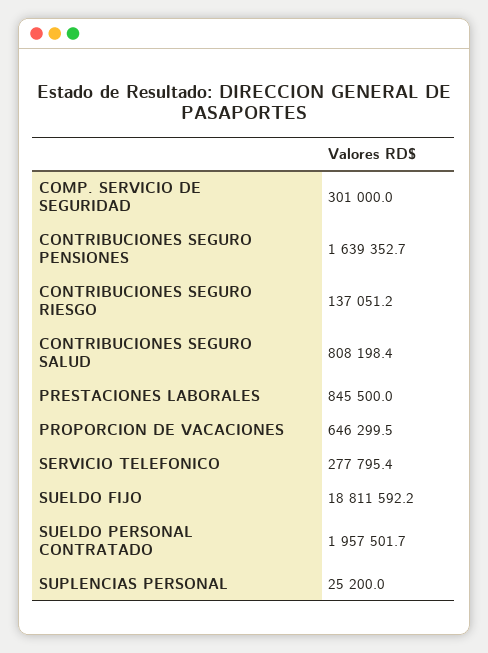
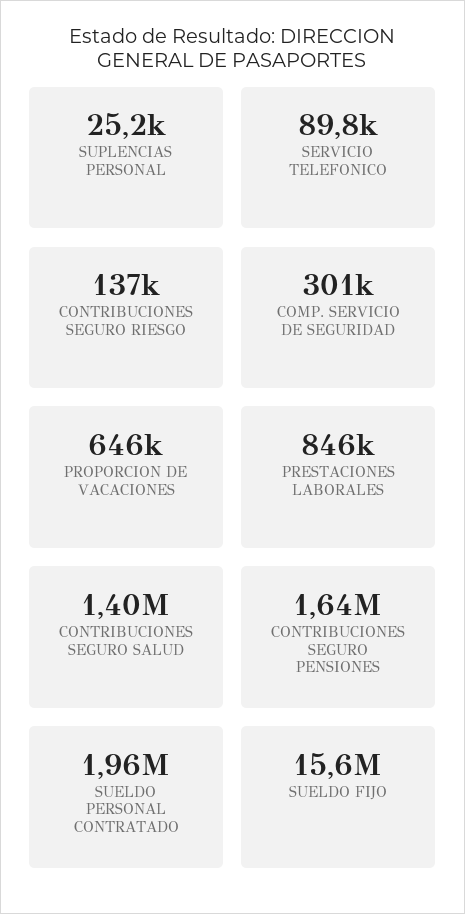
  {
    "COMP. SERVICIO DE SEGURIDAD": 301000,
    "CONTRIBUCIONES SEGURO PENSIONES": 1639352.7,
    "CONTRIBUCIONES SEGURO RIESGO": 137051.2,
-   "CONTRIBUCIONES SEGURO SALUD": 808198.4,
+   "CONTRIBUCIONES SEGURO SALUD": 1400000,
    "PRESTACIONES LABORALES": 845500,
    "PROPORCION DE VACACIONES": 646299.5,
-   "SERVICIO TELEFONICO": 277795.4,
+   "SERVICIO TELEFONICO": 89800,
-   "SUELDO FIJO": 18811592.2,
+   "SUELDO FIJO": 15600000,
    "SUELDO PERSONAL CONTRATADO": 1957501.7,
    "SUPLENCIAS PERSONAL": 25200
  }

